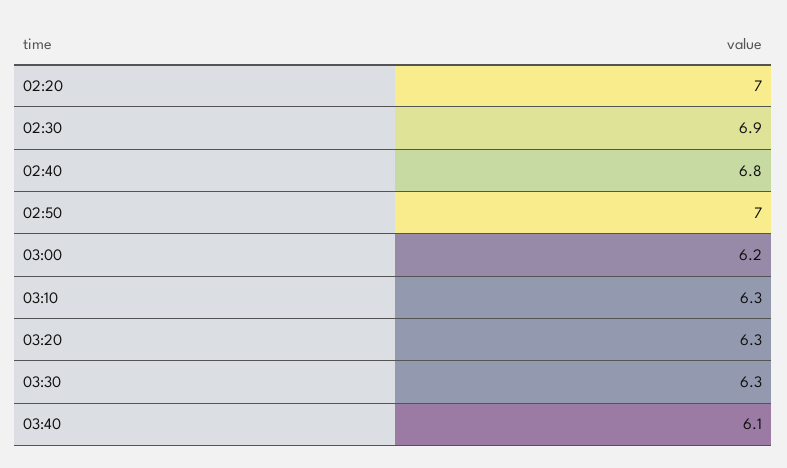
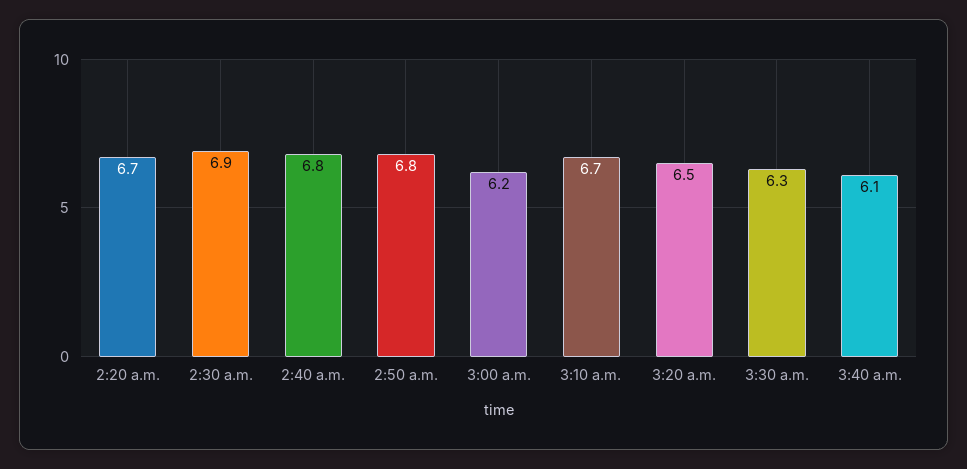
  {
-   "02:20": 7,
+   "02:20": 6.7,
    "02:30": 6.9,
    "02:40": 6.8,
-   "02:50": 7,
+   "02:50": 6.8,
    "03:00": 6.2,
-   "03:10": 6.3,
+   "03:10": 6.7,
-   "03:20": 6.3,
+   "03:20": 6.5,
    "03:30": 6.3,
    "03:40": 6.1
  }

